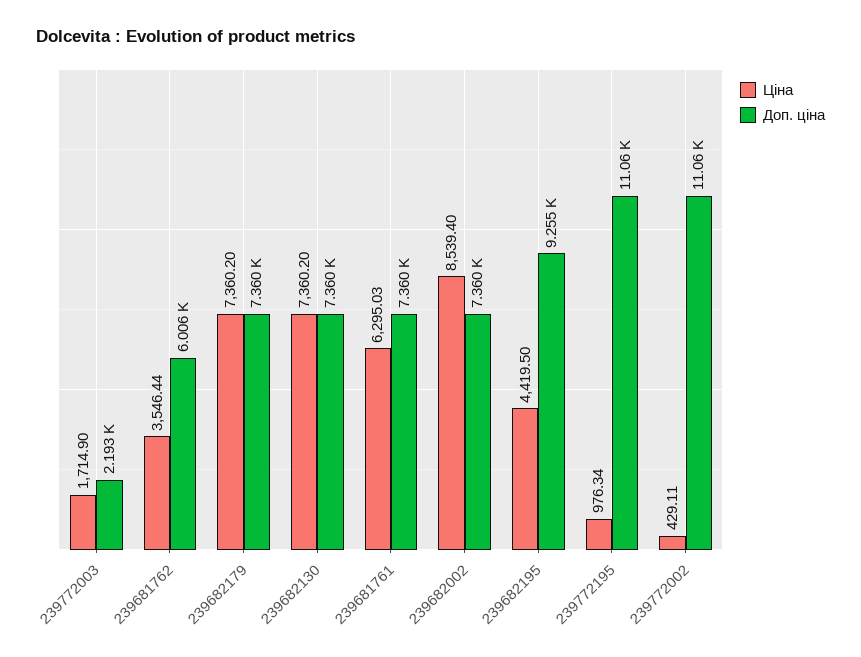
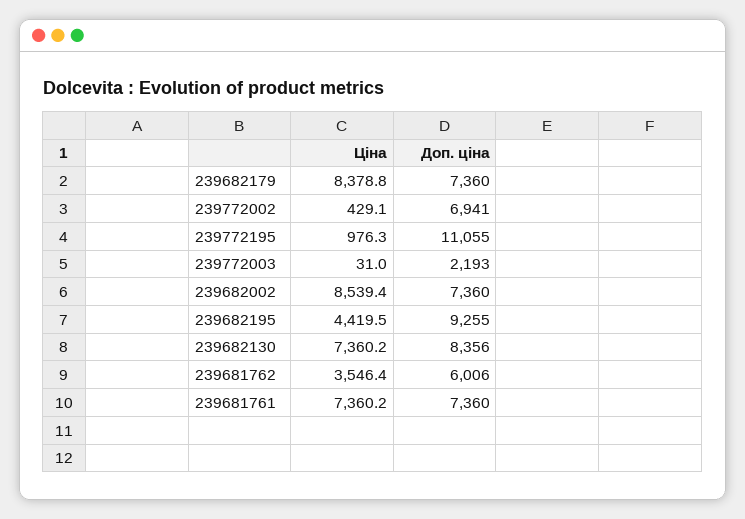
  {
    "Ціна": {
-     "239772003": 1714.9,
+     "239772003": 31,
      "239681762": 3546.44,
-     "239682179": 7360.2,
+     "239682179": 8378.8,
      "239682130": 7360.2,
-     "239681761": 6295.03,
+     "239681761": 7360.2,
      "239682002": 8539.4,
      "239682195": 4419.5,
      "239772195": 976.34,
      "239772002": 429.11
    },
    "Доп. ціна": {
      "239772003": 2193,
      "239681762": 6006,
      "239682179": 7360,
-     "239682130": 7360,
+     "239682130": 8356,
      "239681761": 7360,
      "239682002": 7360,
      "239682195": 9255,
      "239772195": 11055,
-     "239772002": 11060
+     "239772002": 6941
    }
  }

